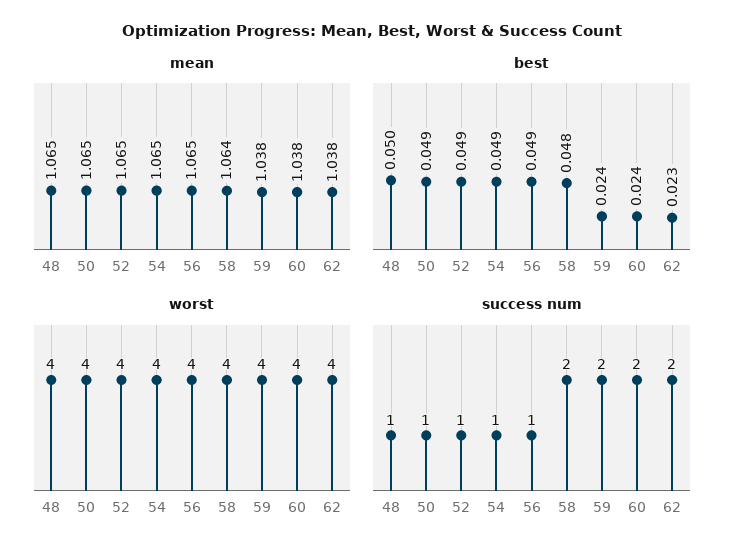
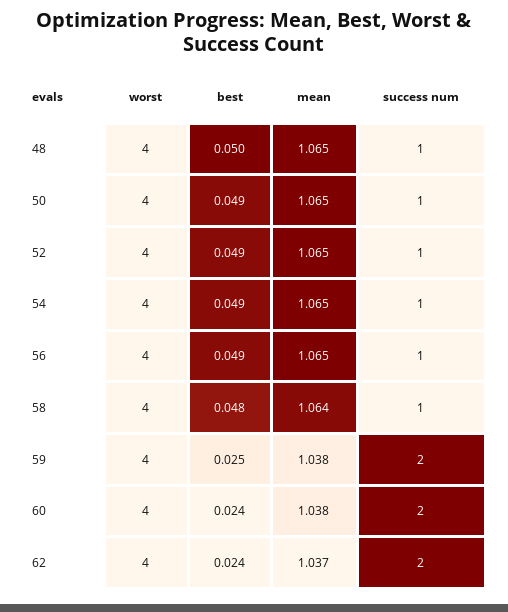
  {
    "mean": {
      "48": 1.065,
      "50": 1.065,
      "52": 1.065,
      "54": 1.065,
      "56": 1.065,
      "58": 1.064,
      "59": 1.038,
      "60": 1.038,
-     "62": 1.038
+     "62": 1.037
    },
    "best": {
      "48": 0.05,
      "50": 0.049,
      "52": 0.049,
      "54": 0.049,
      "56": 0.049,
      "58": 0.048,
-     "59": 0.024,
+     "59": 0.025,
      "60": 0.024,
-     "62": 0.023
+     "62": 0.024
    },
    "worst": {
      "48": 4,
      "50": 4,
      "52": 4,
      "54": 4,
      "56": 4,
      "58": 4,
      "59": 4,
      "60": 4,
      "62": 4
    },
    "success num": {
      "48": 1,
      "50": 1,
      "52": 1,
      "54": 1,
      "56": 1,
-     "58": 2,
+     "58": 1,
      "59": 2,
      "60": 2,
      "62": 2
    }
  }

